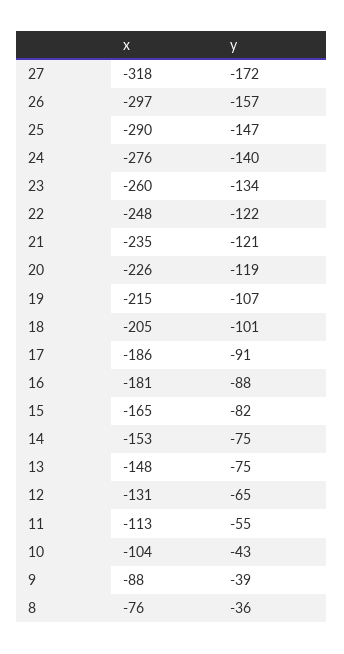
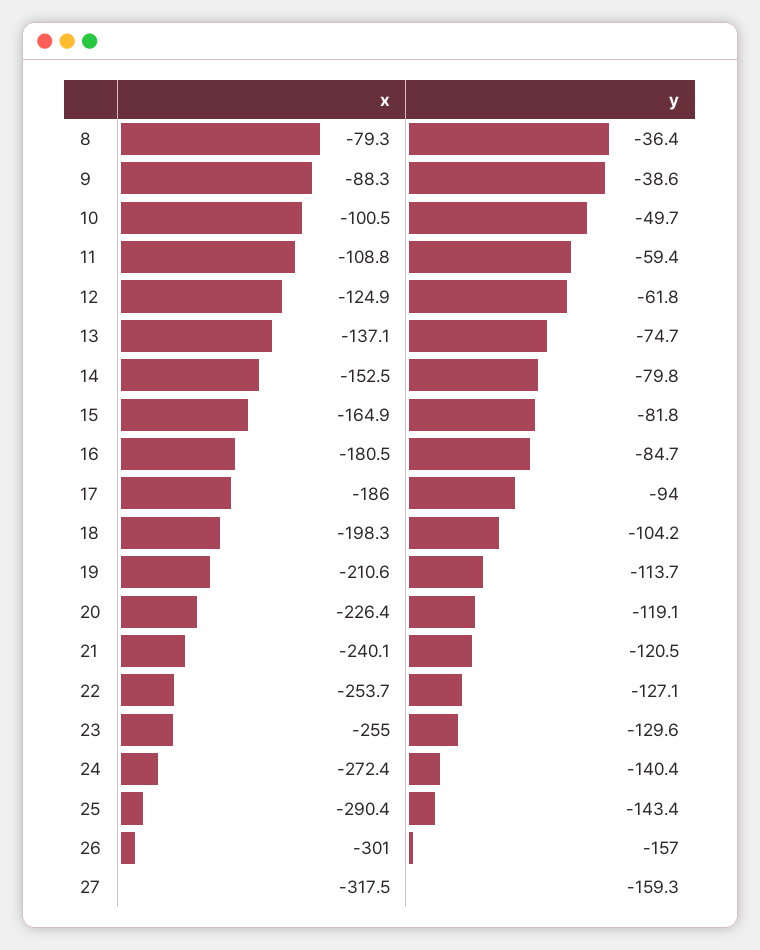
  {
    "x": {
      "27": -317.5,
-     "26": -297,
+     "26": -301,
      "25": -290.4,
-     "24": -276,
+     "24": -272.4,
-     "23": -260,
+     "23": -255,
-     "22": -248,
+     "22": -253.7,
-     "21": -235,
+     "21": -240.1,
      "20": -226.4,
-     "19": -215,
+     "19": -210.6,
-     "18": -205,
+     "18": -198.3,
      "17": -186,
      "16": -180.5,
      "15": -164.9,
      "14": -152.5,
-     "13": -148,
+     "13": -137.1,
-     "12": -131,
+     "12": -124.9,
-     "11": -113,
+     "11": -108.8,
-     "10": -104,
+     "10": -100.5,
      "9": -88.3,
-     "8": -76
+     "8": -79.3
    },
    "y": {
-     "27": -172,
+     "27": -159.3,
      "26": -157,
-     "25": -147,
+     "25": -143.4,
      "24": -140.4,
-     "23": -134,
+     "23": -129.6,
-     "22": -122,
+     "22": -127.1,
      "21": -120.5,
      "20": -119.1,
-     "19": -107,
+     "19": -113.7,
-     "18": -101,
+     "18": -104.2,
-     "17": -91,
+     "17": -94,
-     "16": -88,
+     "16": -84.7,
      "15": -81.8,
-     "14": -75,
+     "14": -79.8,
      "13": -74.7,
-     "12": -65,
+     "12": -61.8,
-     "11": -55,
+     "11": -59.4,
-     "10": -43,
+     "10": -49.7,
      "9": -38.6,
      "8": -36.4
    }
  }

